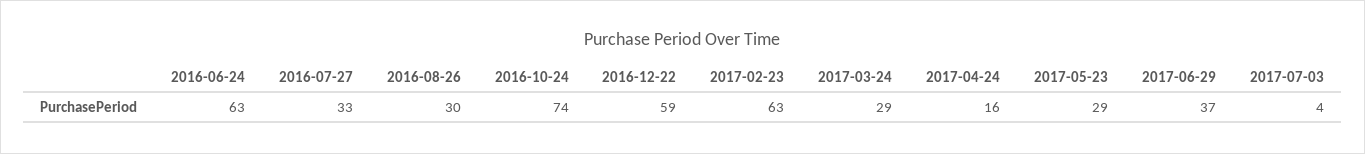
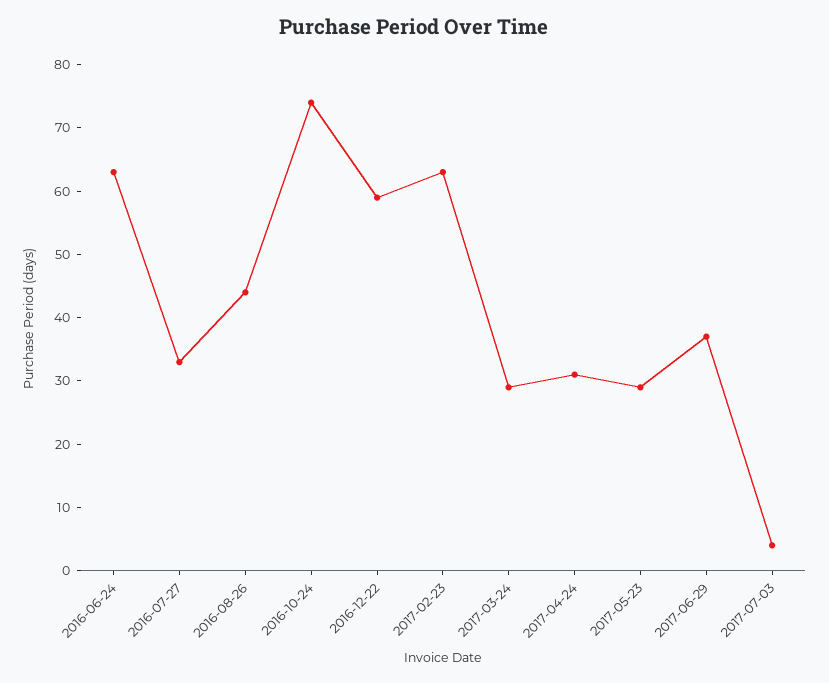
  {
    "2016-06-24": 63,
    "2016-07-27": 33,
-   "2016-08-26": 30,
+   "2016-08-26": 45,
    "2016-10-24": 74,
    "2016-12-22": 59,
    "2017-02-23": 63,
    "2017-03-24": 29,
-   "2017-04-24": 16,
+   "2017-04-24": 30,
    "2017-05-23": 29,
    "2017-06-29": 37,
    "2017-07-03": 4
  }

